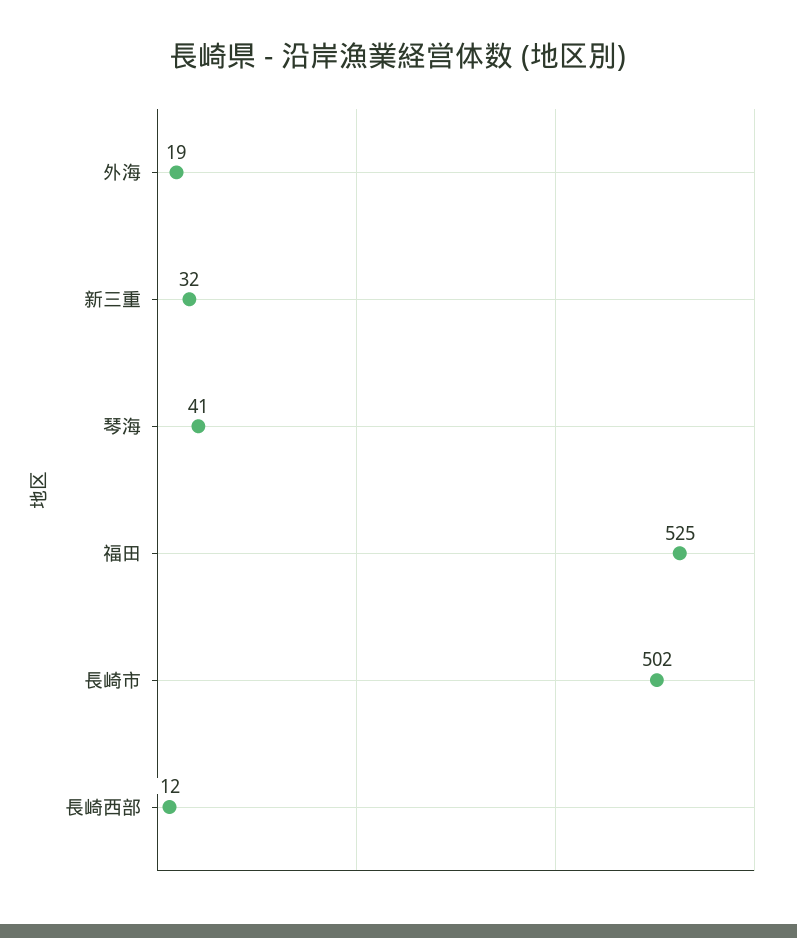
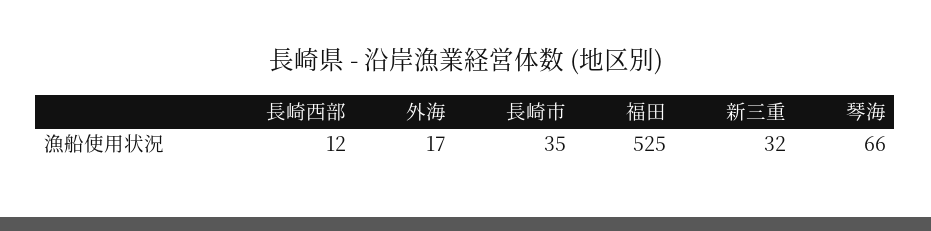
  {
-   "外海": 19,
+   "外海": 17,
    "新三重": 32,
-   "琴海": 41,
+   "琴海": 66,
    "福田": 525,
-   "長崎市": 502,
+   "長崎市": 35,
    "長崎西部": 12
  }

